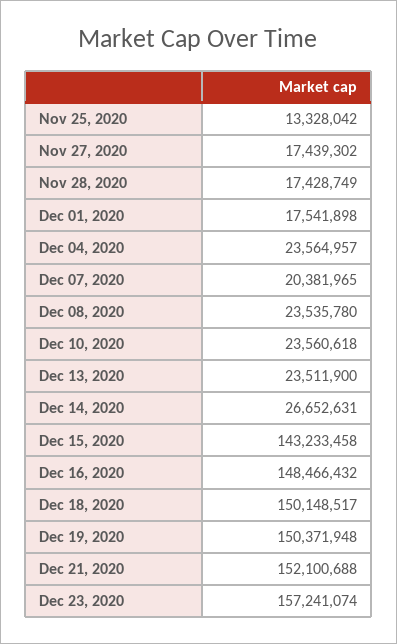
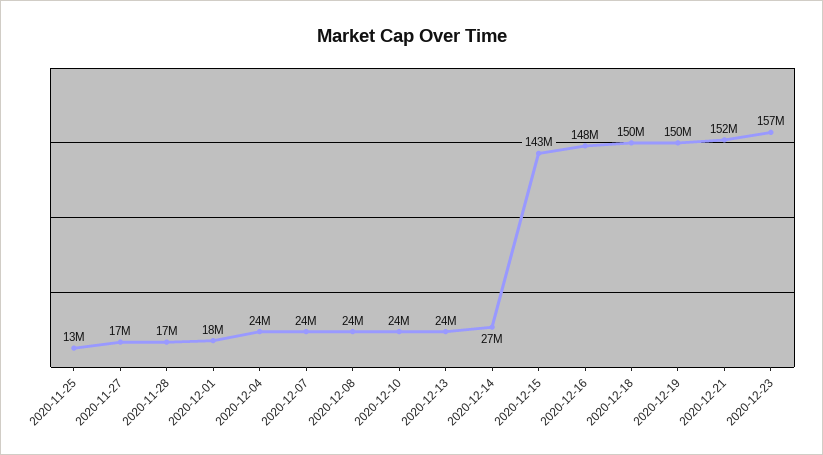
  {
    "Nov 25, 2020": 13328042,
    "Nov 27, 2020": 17439302,
    "Nov 28, 2020": 17428749,
    "Dec 01, 2020": 17541898,
    "Dec 04, 2020": 23564957,
-   "Dec 07, 2020": 20381965,
+   "Dec 07, 2020": 24000000,
    "Dec 08, 2020": 23535780,
    "Dec 10, 2020": 23560618,
    "Dec 13, 2020": 23511900,
    "Dec 14, 2020": 26652631,
    "Dec 15, 2020": 143233458,
    "Dec 16, 2020": 148466432,
    "Dec 18, 2020": 150148517,
    "Dec 19, 2020": 150371948,
    "Dec 21, 2020": 152100688,
    "Dec 23, 2020": 157241074
  }

